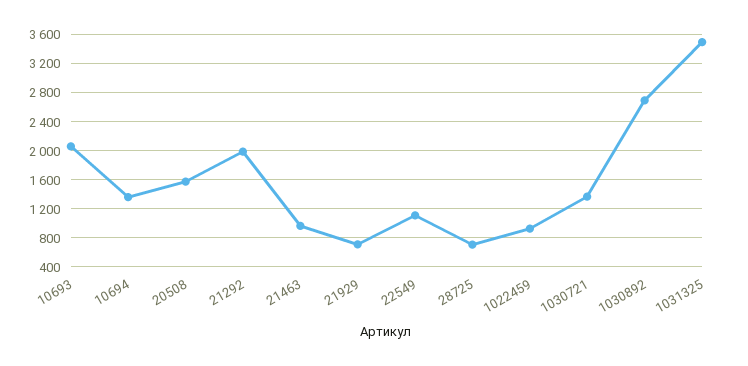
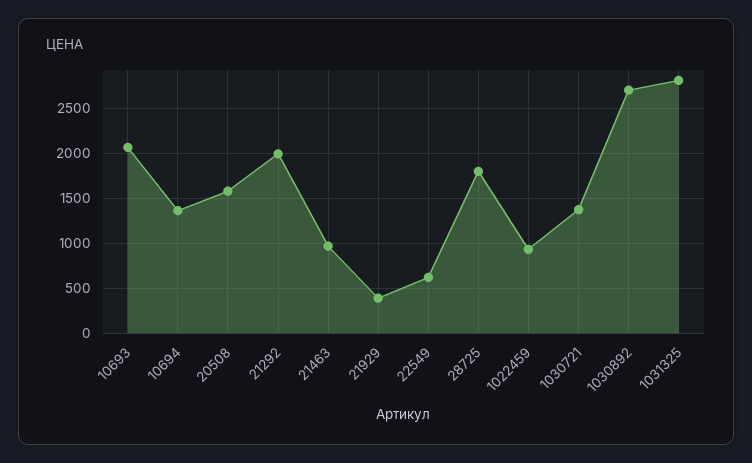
  {
    "10693": 2100,
    "10694": 1400,
    "20508": 1600,
    "21292": 2000,
    "21463": 1000,
-   "21929": 700,
+   "21929": 400,
-   "22549": 1100,
+   "22549": 600,
-   "28725": 700,
+   "28725": 1800,
    "1022459": 900,
    "1030721": 1400,
    "1030892": 2700,
-   "1031325": 3500
+   "1031325": 2800
  }

